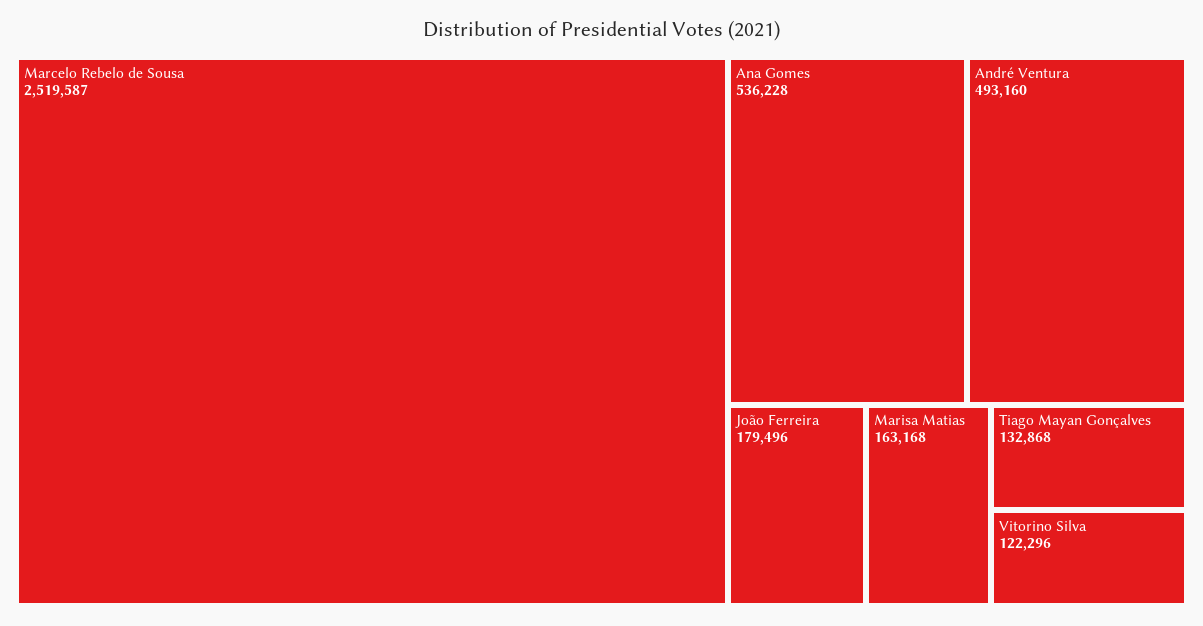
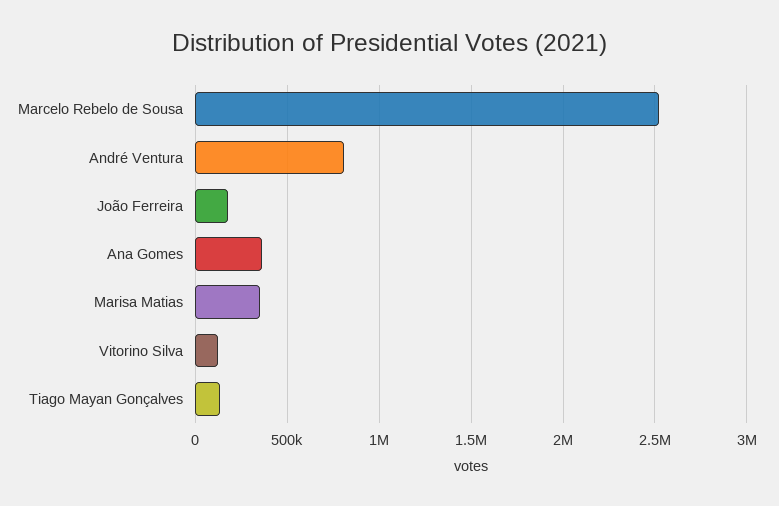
  {
    "Marcelo Rebelo de Sousa": 2519587,
-   "Ana Gomes": 536228,
+   "Ana Gomes": 350000,
-   "André Ventura": 493160,
+   "André Ventura": 800000,
    "João Ferreira": 179496,
-   "Marisa Matias": 163168,
+   "Marisa Matias": 350000,
    "Tiago Mayan Gonçalves": 132868,
    "Vitorino Silva": 122296
  }

